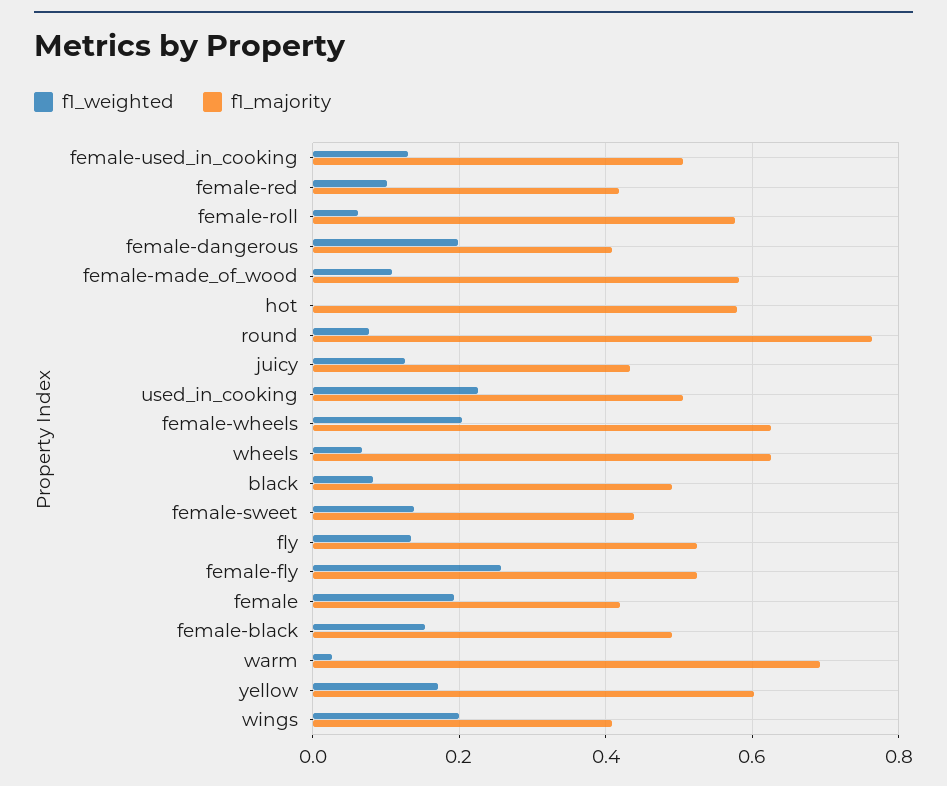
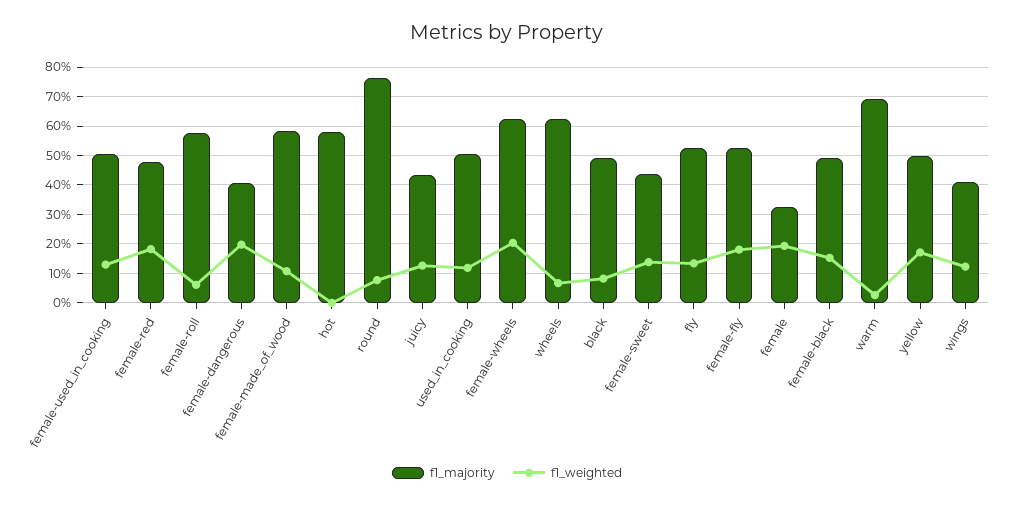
  {
    "f1_weighted": {
      "female-used_in_cooking": 0.14,
-     "female-red": 0.1,
+     "female-red": 0.175,
      "female-roll": 0.06,
      "female-dangerous": 0.2,
      "female-made_of_wood": 0.1,
      "hot": 0,
      "round": 0.08,
      "juicy": 0.12,
-     "used_in_cooking": 0.22,
+     "used_in_cooking": 0.125,
      "female-wheels": 0.2,
      "wheels": 0.06,
      "black": 0.08,
      "female-sweet": 0.14,
      "fly": 0.14,
-     "female-fly": 0.26,
+     "female-fly": 0.175,
      "female": 0.2,
      "female-black": 0.16,
      "warm": 0.02,
      "yellow": 0.18,
-     "wings": 0.2
+     "wings": 0.125
    },
    "f1_majority": {
      "female-used_in_cooking": 0.5,
-     "female-red": 0.42,
+     "female-red": 0.475,
      "female-roll": 0.58,
      "female-dangerous": 0.4,
      "female-made_of_wood": 0.58,
      "hot": 0.58,
      "round": 0.76,
      "juicy": 0.44,
      "used_in_cooking": 0.5,
      "female-wheels": 0.62,
      "wheels": 0.62,
      "black": 0.5,
      "female-sweet": 0.44,
      "fly": 0.52,
      "female-fly": 0.52,
-     "female": 0.42,
+     "female": 0.325,
      "female-black": 0.5,
      "warm": 0.7,
-     "yellow": 0.6,
+     "yellow": 0.5,
      "wings": 0.4
    }
  }

